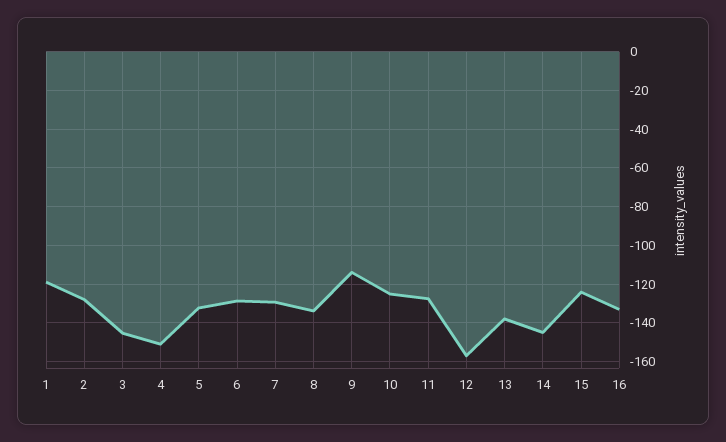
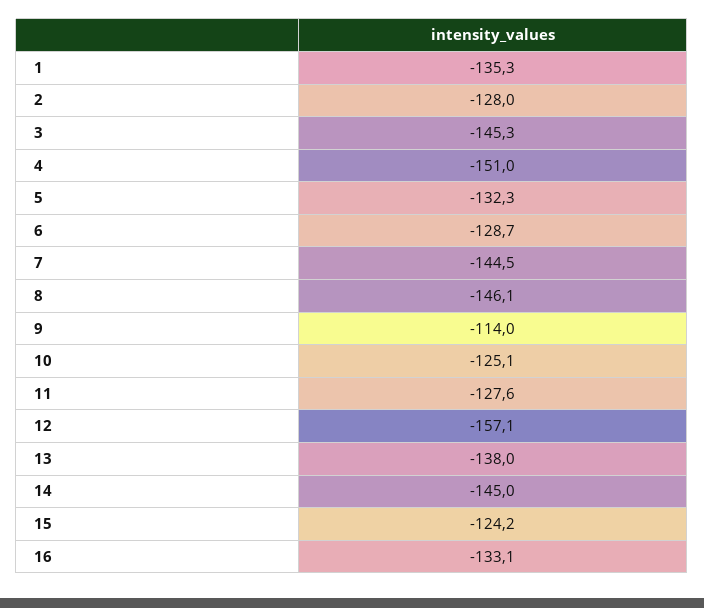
  {
-   "1": -120,
+   "1": -135.3,
    "2": -128,
    "3": -145.3,
    "4": -151,
    "5": -132.3,
    "6": -128.7,
-   "7": -130,
+   "7": -144.5,
-   "8": -135,
+   "8": -146.1,
    "9": -114,
    "10": -125.1,
    "11": -127.6,
    "12": -157.1,
    "13": -138,
    "14": -145,
    "15": -124.2,
    "16": -133.1
  }

